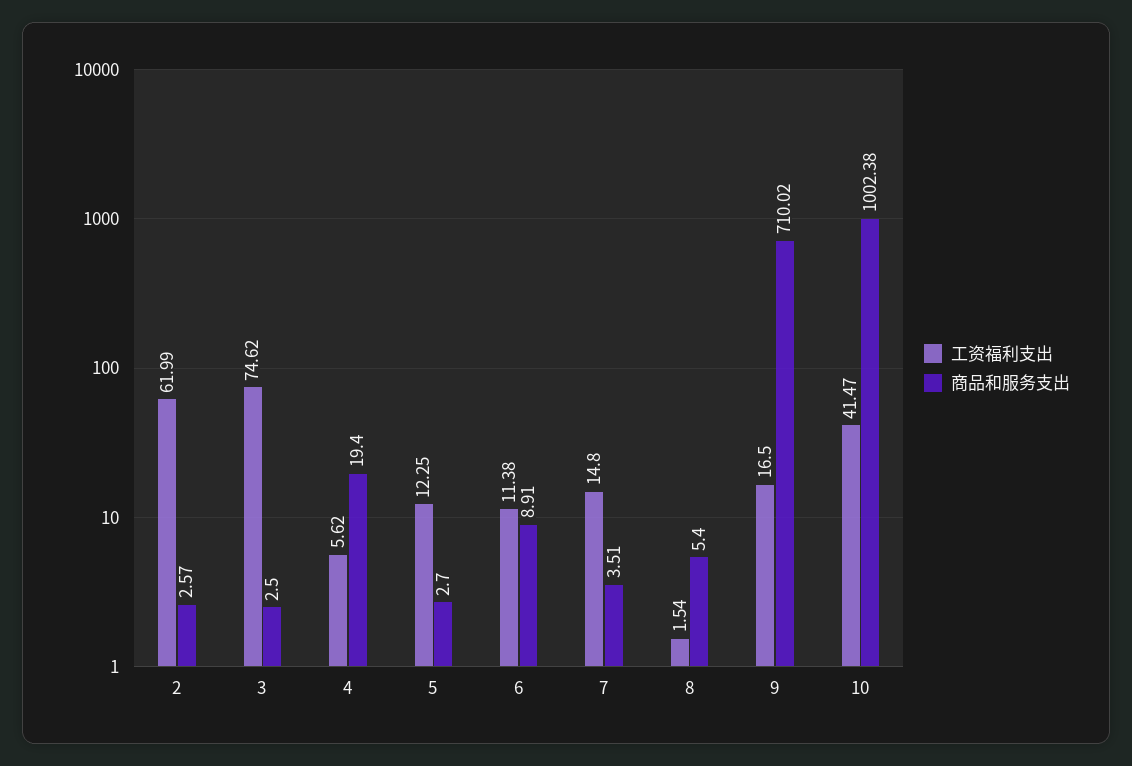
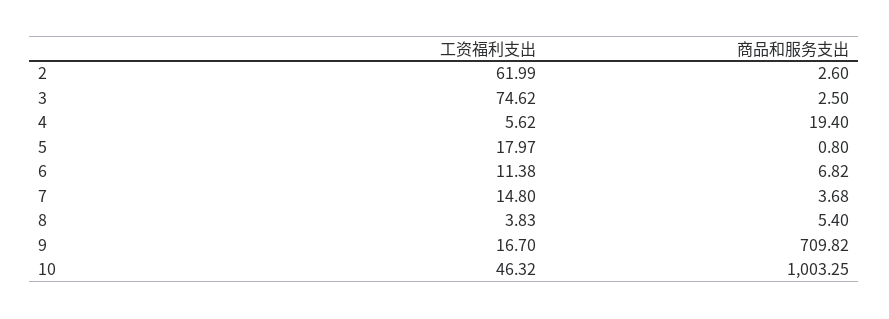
  {
    "工资福利支出": {
      "2": 61.99,
      "3": 74.62,
      "4": 5.62,
-     "5": 12.25,
+     "5": 17.97,
      "6": 11.38,
      "7": 14.8,
-     "8": 1.54,
+     "8": 3.83,
-     "9": 16.5,
+     "9": 16.7,
-     "10": 41.47
+     "10": 46.32
    },
    "商品和服务支出": {
-     "2": 2.57,
+     "2": 2.6,
      "3": 2.5,
      "4": 19.4,
-     "5": 2.7,
+     "5": 0.8,
-     "6": 8.91,
+     "6": 6.82,
-     "7": 3.51,
+     "7": 3.68,
      "8": 5.4,
-     "9": 710.02,
+     "9": 709.82,
-     "10": 1002.38
+     "10": 1003.25
    }
  }

